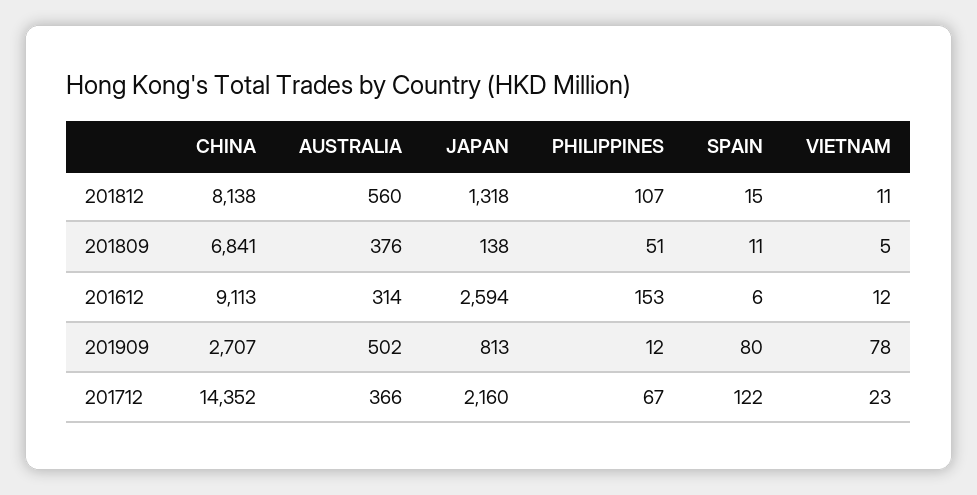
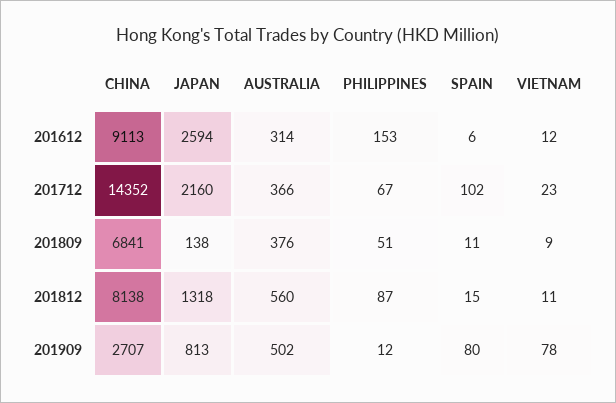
  {
    "CHINA": {
      "201812": 8138,
      "201809": 6841,
      "201612": 9113,
      "201909": 2707,
      "201712": 14352
    },
    "AUSTRALIA": {
      "201812": 560,
      "201809": 376,
      "201612": 314,
      "201909": 502,
      "201712": 366
    },
    "JAPAN": {
      "201812": 1318,
      "201809": 138,
      "201612": 2594,
      "201909": 813,
      "201712": 2160
    },
    "PHILIPPINES": {
-     "201812": 107,
+     "201812": 87,
      "201809": 51,
      "201612": 153,
      "201909": 12,
      "201712": 67
    },
    "SPAIN": {
      "201812": 15,
      "201809": 11,
      "201612": 6,
      "201909": 80,
-     "201712": 122
+     "201712": 102
    },
    "VIETNAM": {
      "201812": 11,
-     "201809": 5,
+     "201809": 9,
      "201612": 12,
      "201909": 78,
      "201712": 23
    }
  }

